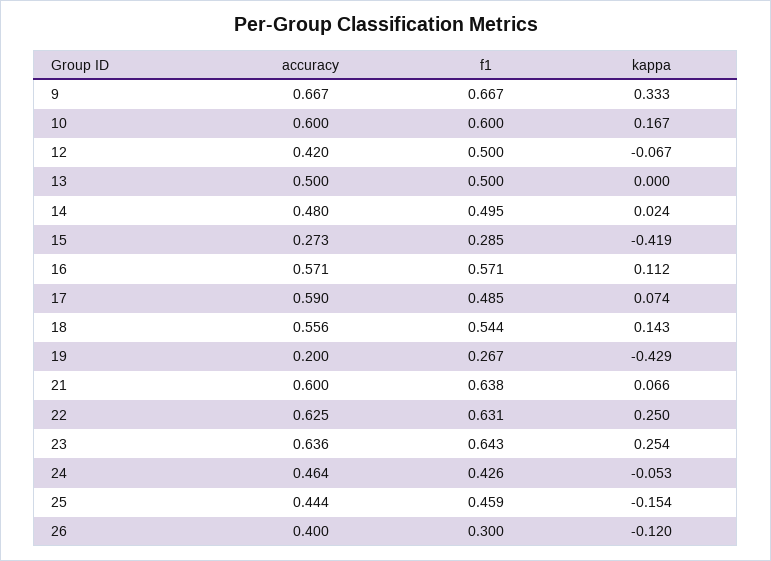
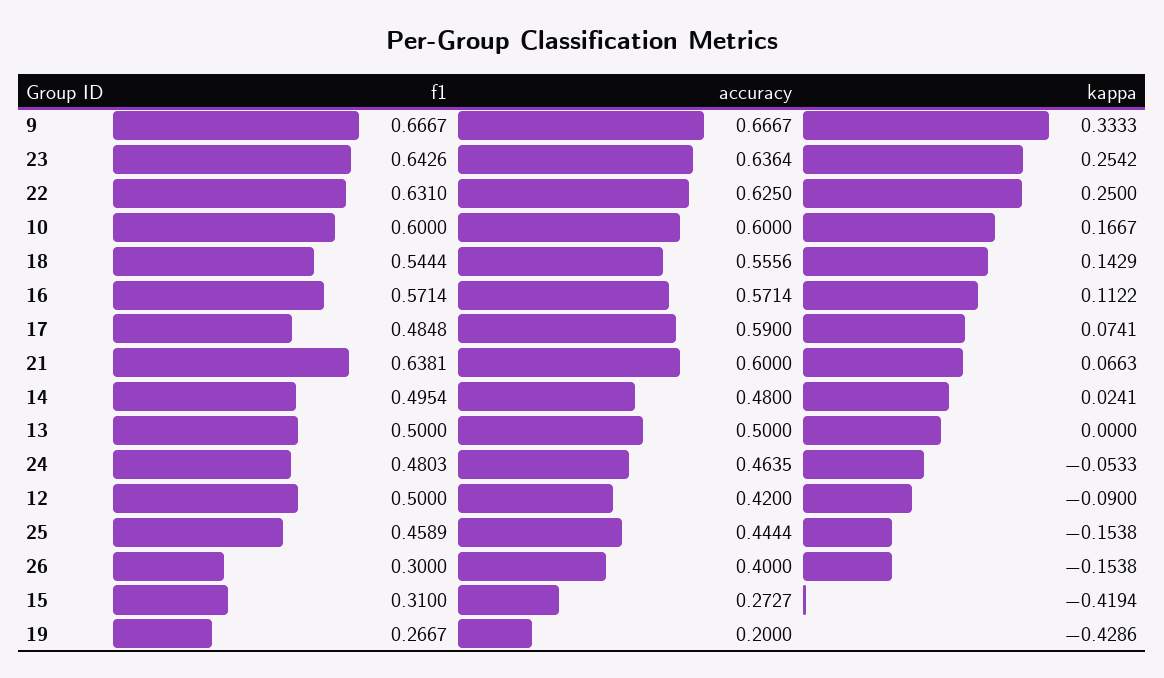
  {
    "accuracy": {
      "9": 0.6667,
      "10": 0.6,
      "12": 0.42,
      "13": 0.5,
      "14": 0.48,
      "15": 0.2727,
      "16": 0.5714,
      "17": 0.59,
      "18": 0.5556,
      "19": 0.2,
      "21": 0.6,
      "22": 0.625,
      "23": 0.6364,
      "24": 0.4635,
      "25": 0.4444,
      "26": 0.4
    },
    "f1": {
      "9": 0.6667,
      "10": 0.6,
      "12": 0.5,
      "13": 0.5,
      "14": 0.4954,
-     "15": 0.285,
+     "15": 0.31,
      "16": 0.5714,
      "17": 0.4848,
      "18": 0.5444,
      "19": 0.2667,
      "21": 0.6381,
      "22": 0.631,
      "23": 0.6426,
-     "24": 0.426,
+     "24": 0.4803,
      "25": 0.4589,
      "26": 0.3
    },
    "kappa": {
      "9": 0.3333,
      "10": 0.1667,
-     "12": -0.067,
+     "12": -0.09,
      "13": 0,
      "14": 0.0241,
      "15": -0.4194,
      "16": 0.1122,
      "17": 0.0741,
      "18": 0.1429,
      "19": -0.4286,
      "21": 0.0663,
      "22": 0.25,
      "23": 0.2542,
      "24": -0.0533,
      "25": -0.1538,
-     "26": -0.12
+     "26": -0.1538
    }
  }

